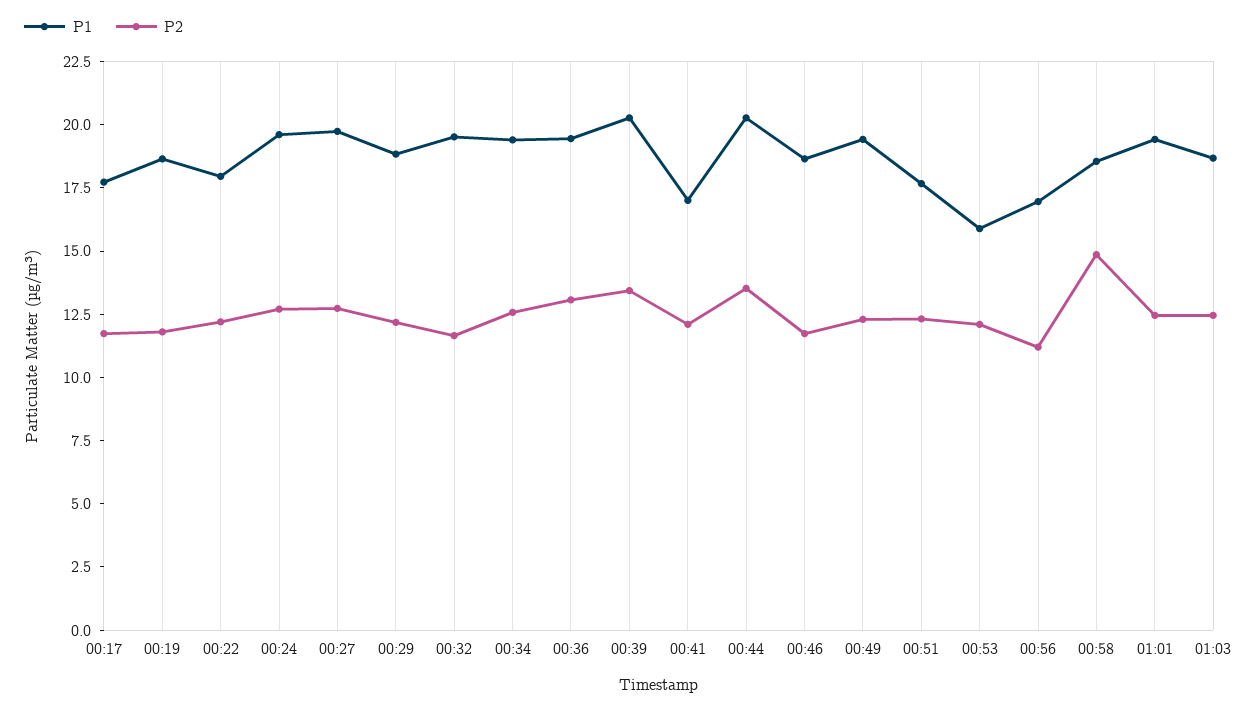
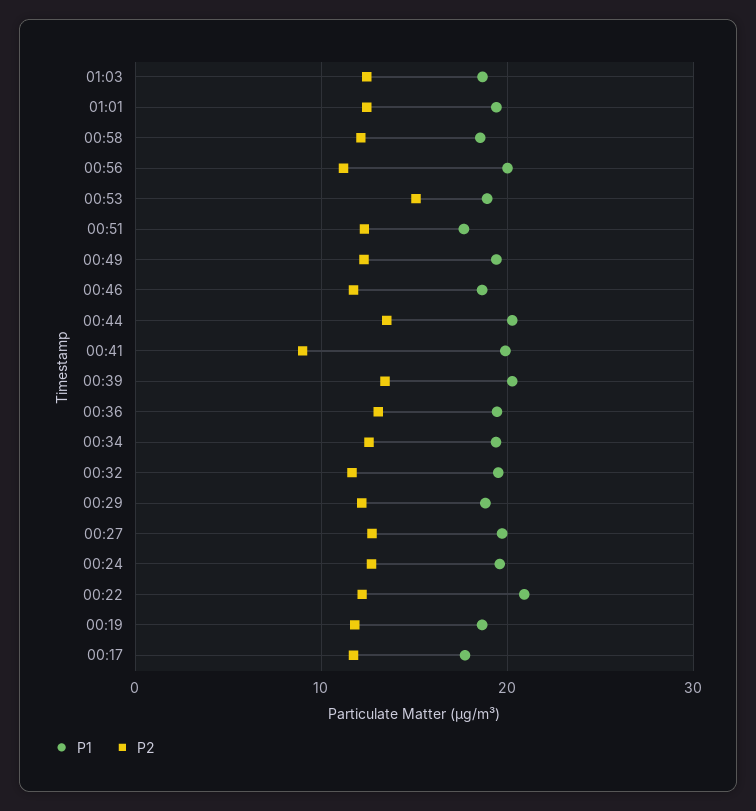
  {
    "P1": {
      "00:17": 17.5,
      "00:19": 18.5,
-     "00:22": 18,
+     "00:22": 21,
      "00:24": 19.5,
      "00:27": 19.5,
      "00:29": 19,
      "00:32": 19.5,
      "00:34": 19.5,
      "00:36": 19.5,
      "00:39": 20.5,
-     "00:41": 17,
+     "00:41": 20,
      "00:44": 20.5,
      "00:46": 18.5,
      "00:49": 19.5,
      "00:51": 17.5,
-     "00:53": 16,
+     "00:53": 19,
-     "00:56": 17,
+     "00:56": 20,
      "00:58": 18.5,
      "01:01": 19.5,
      "01:03": 18.5
    },
    "P2": {
      "00:17": 11.5,
      "00:19": 12,
      "00:22": 12,
      "00:24": 12.5,
      "00:27": 12.5,
      "00:29": 12,
      "00:32": 11.5,
      "00:34": 12.5,
      "00:36": 13,
      "00:39": 13.5,
-     "00:41": 12,
+     "00:41": 9,
      "00:44": 13.5,
      "00:46": 11.5,
      "00:49": 12.5,
      "00:51": 12.5,
-     "00:53": 12,
+     "00:53": 15,
      "00:56": 11,
-     "00:58": 15,
+     "00:58": 12,
      "01:01": 12.5,
      "01:03": 12.5
    }
  }

